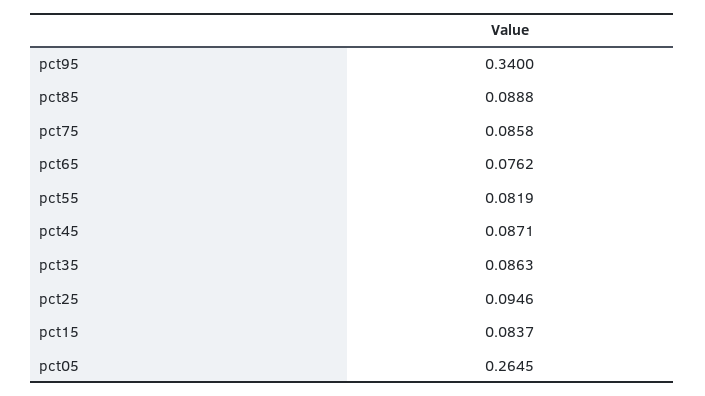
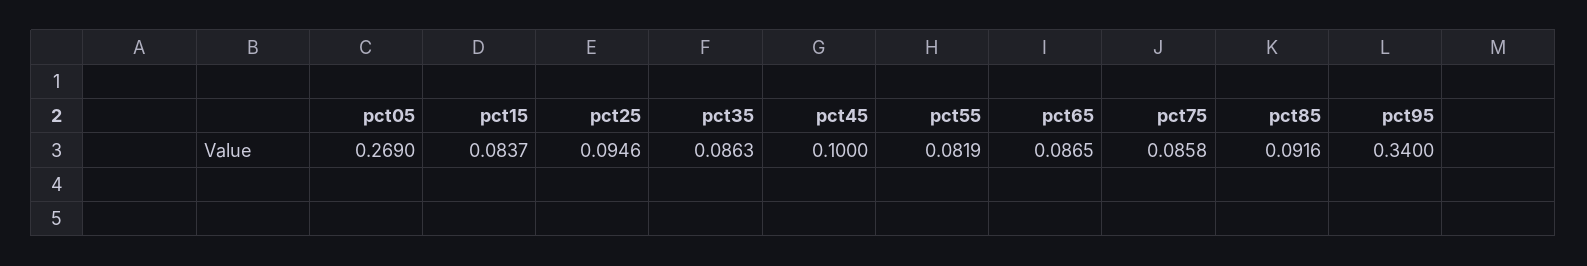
  {
    "pct95": 0.34,
-   "pct85": 0.0888,
+   "pct85": 0.0916,
    "pct75": 0.0858,
-   "pct65": 0.0762,
+   "pct65": 0.0865,
    "pct55": 0.0819,
-   "pct45": 0.0871,
+   "pct45": 0.1,
    "pct35": 0.0863,
    "pct25": 0.0946,
    "pct15": 0.0837,
-   "pct05": 0.2645
+   "pct05": 0.269
  }

